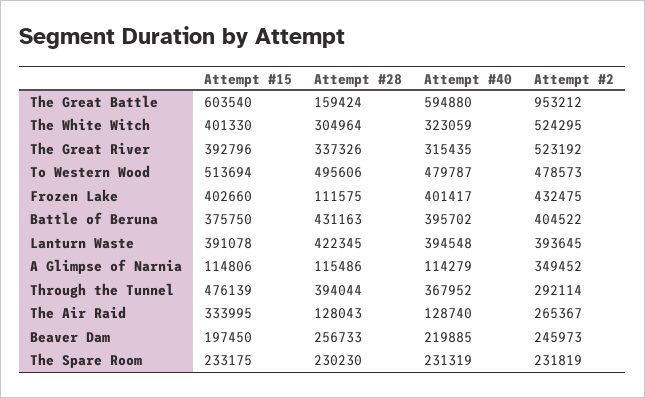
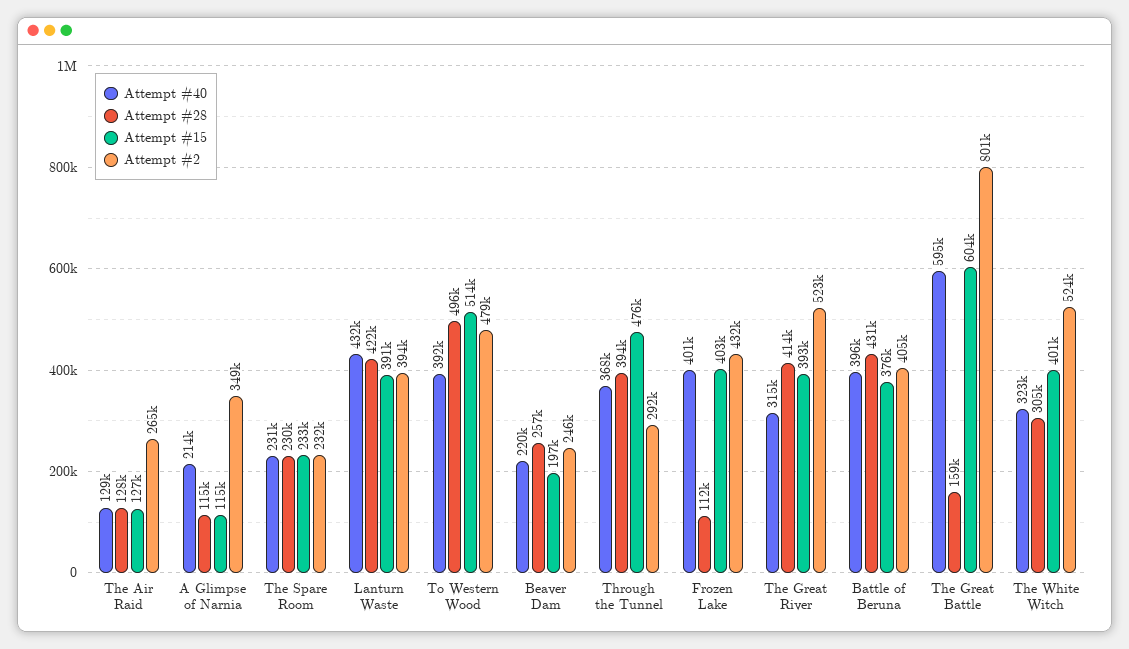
  {
    "Attempt #15": {
      "The Great Battle": 603540,
      "The White Witch": 401330,
      "The Great River": 392796,
      "To Western Wood": 513694,
      "Frozen Lake": 402660,
      "Battle of Beruna": 375750,
      "Lanturn Waste": 391078,
      "A Glimpse of Narnia": 114806,
      "Through the Tunnel": 476139,
-     "The Air Raid": 333995,
+     "The Air Raid": 127000,
      "Beaver Dam": 197450,
      "The Spare Room": 233175
    },
    "Attempt #28": {
      "The Great Battle": 159424,
      "The White Witch": 304964,
-     "The Great River": 337326,
+     "The Great River": 414000,
      "To Western Wood": 495606,
      "Frozen Lake": 111575,
      "Battle of Beruna": 431163,
      "Lanturn Waste": 422345,
      "A Glimpse of Narnia": 115486,
      "Through the Tunnel": 394044,
      "The Air Raid": 128043,
      "Beaver Dam": 256733,
      "The Spare Room": 230230
    },
    "Attempt #40": {
      "The Great Battle": 594880,
      "The White Witch": 323059,
      "The Great River": 315435,
-     "To Western Wood": 479787,
+     "To Western Wood": 392000,
      "Frozen Lake": 401417,
      "Battle of Beruna": 395702,
-     "Lanturn Waste": 394548,
+     "Lanturn Waste": 432000,
-     "A Glimpse of Narnia": 114279,
+     "A Glimpse of Narnia": 214000,
      "Through the Tunnel": 367952,
      "The Air Raid": 128740,
      "Beaver Dam": 219885,
      "The Spare Room": 231319
    },
    "Attempt #2": {
-     "The Great Battle": 953212,
+     "The Great Battle": 801000,
      "The White Witch": 524295,
      "The Great River": 523192,
      "To Western Wood": 478573,
      "Frozen Lake": 432475,
      "Battle of Beruna": 404522,
      "Lanturn Waste": 393645,
      "A Glimpse of Narnia": 349452,
      "Through the Tunnel": 292114,
      "The Air Raid": 265367,
      "Beaver Dam": 245973,
      "The Spare Room": 231819
    }
  }

